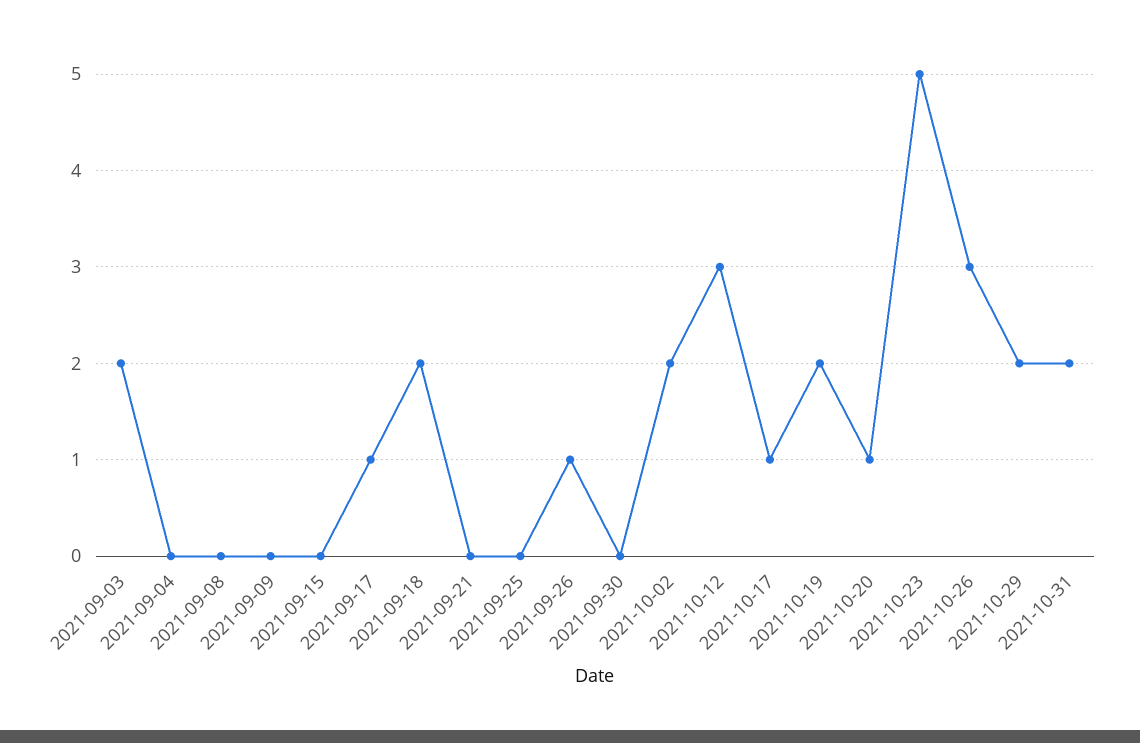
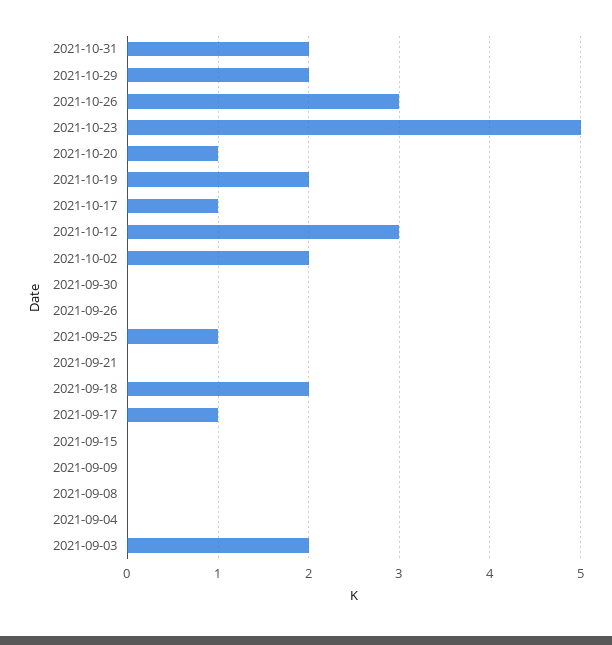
  {
    "2021-09-03": 2,
    "2021-09-04": 0,
    "2021-09-08": 0,
    "2021-09-09": 0,
    "2021-09-15": 0,
    "2021-09-17": 1,
    "2021-09-18": 2,
    "2021-09-21": 0,
-   "2021-09-25": 0,
+   "2021-09-25": 1,
-   "2021-09-26": 1,
+   "2021-09-26": 0,
    "2021-09-30": 0,
    "2021-10-02": 2,
    "2021-10-12": 3,
    "2021-10-17": 1,
    "2021-10-19": 2,
    "2021-10-20": 1,
    "2021-10-23": 5,
    "2021-10-26": 3,
    "2021-10-29": 2,
    "2021-10-31": 2
  }

